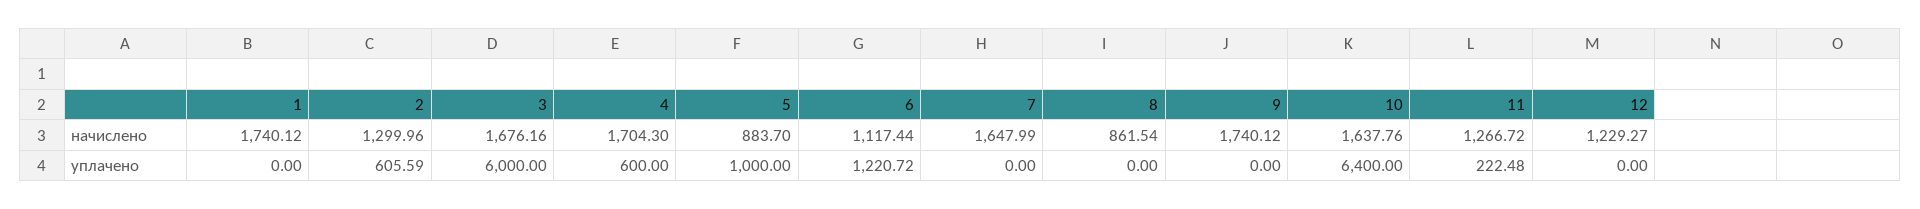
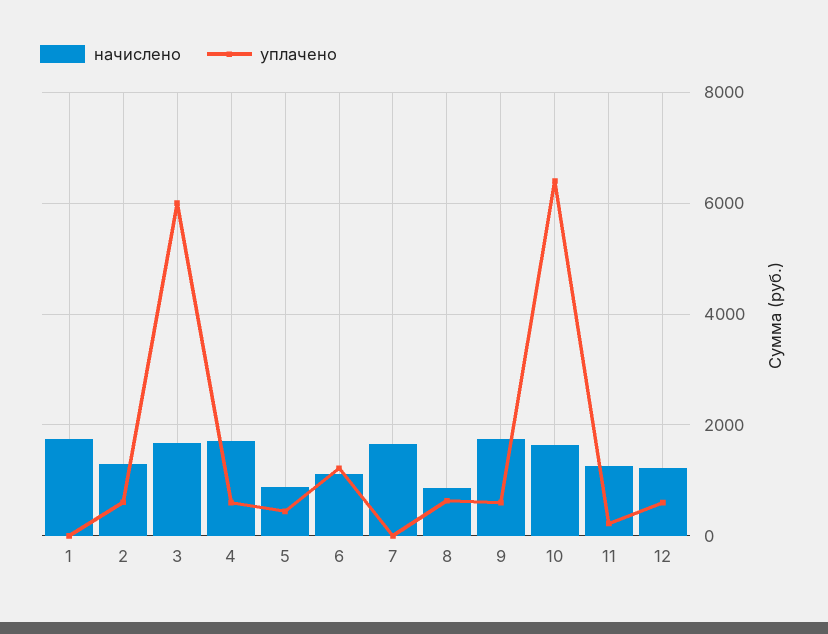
  {
    "начислено": {
      "1": 1740.12,
      "2": 1299.96,
      "3": 1676.16,
      "4": 1704.3,
      "5": 883.7,
      "6": 1117.44,
      "7": 1647.99,
      "8": 861.54,
      "9": 1740.12,
      "10": 1637.76,
      "11": 1266.72,
      "12": 1229.27
    },
    "уплачено": {
      "1": 0,
      "2": 605.59,
      "3": 6000,
      "4": 600,
-     "5": 1000,
+     "5": 400,
      "6": 1220.72,
      "7": 0,
-     "8": 0,
+     "8": 600,
-     "9": 0,
+     "9": 600,
      "10": 6400,
      "11": 222.48,
-     "12": 0
+     "12": 600
    }
  }

